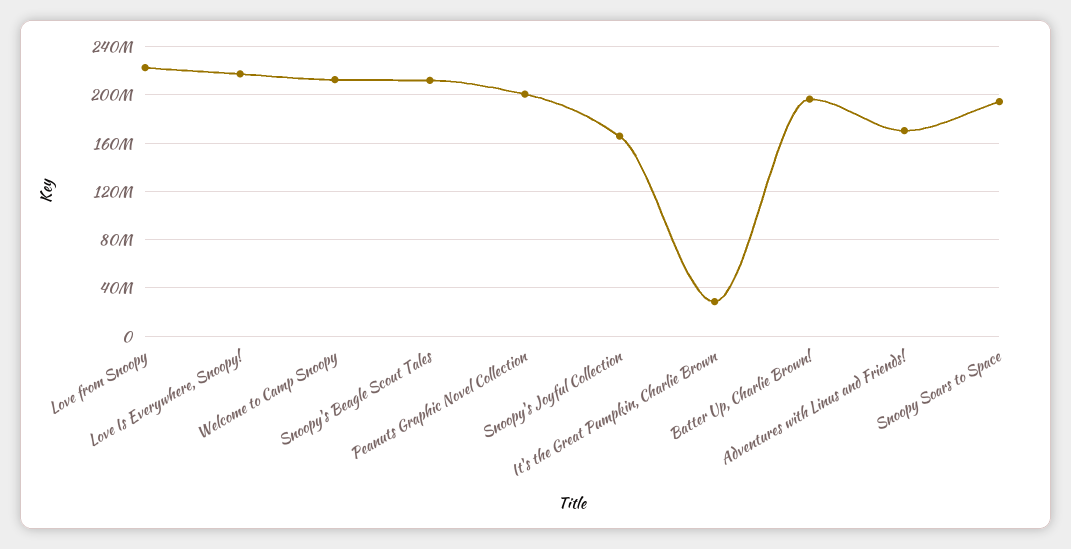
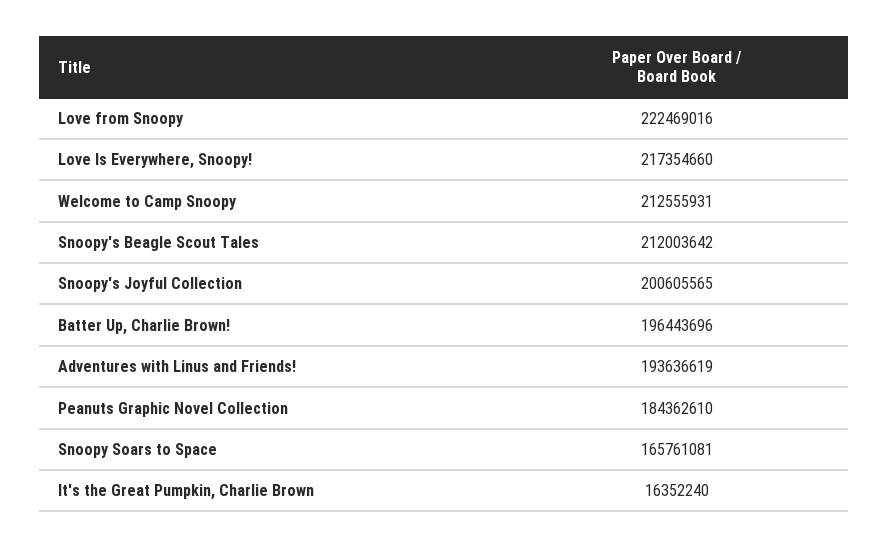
  {
    "Love from Snoopy": 222469016,
    "Love Is Everywhere, Snoopy!": 217354660,
    "Welcome to Camp Snoopy": 212555931,
    "Snoopy's Beagle Scout Tales": 212003642,
-   "Peanuts Graphic Novel Collection": 200000000,
+   "Peanuts Graphic Novel Collection": 184362610,
-   "Snoopy's Joyful Collection": 165000000,
+   "Snoopy's Joyful Collection": 200605565,
-   "It's the Great Pumpkin, Charlie Brown": 30000000,
+   "It's the Great Pumpkin, Charlie Brown": 16352240,
    "Batter Up, Charlie Brown!": 196443696,
-   "Adventures with Linus and Friends!": 170000000,
+   "Adventures with Linus and Friends!": 193636619,
-   "Snoopy Soars to Space": 195000000
+   "Snoopy Soars to Space": 165761081
  }

